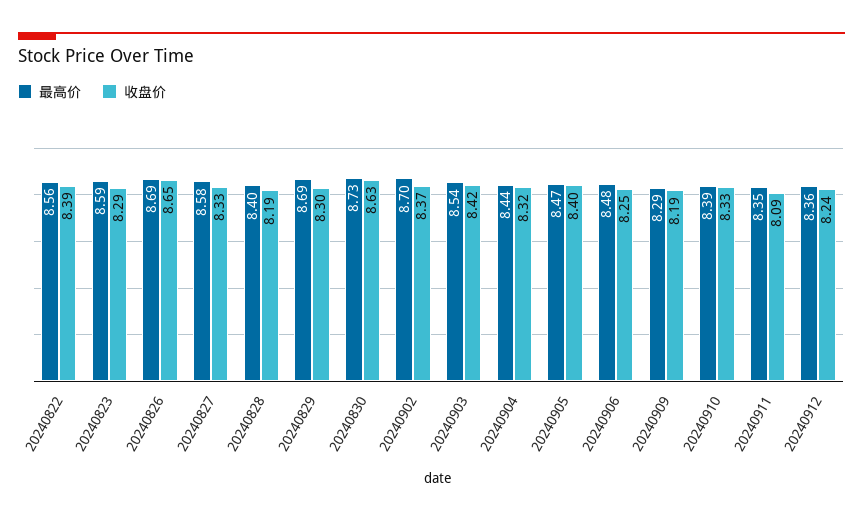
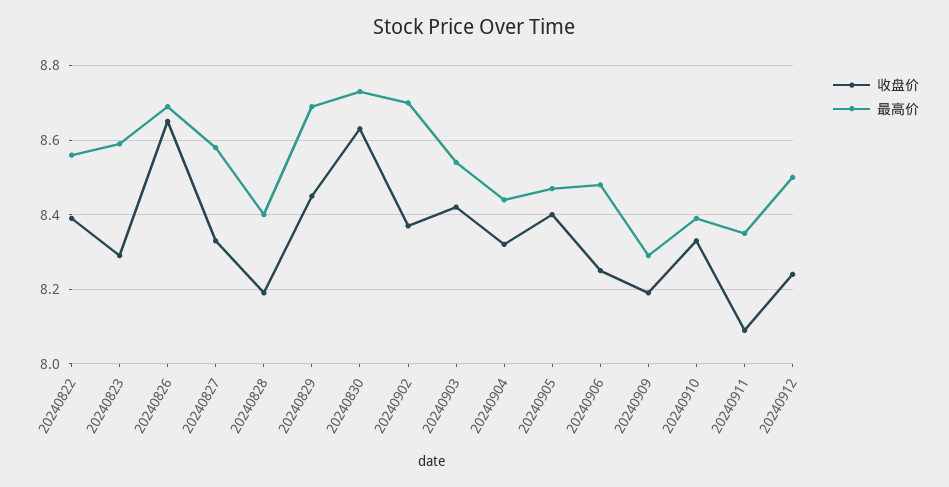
  {
    "最高价": {
      "20240822": 8.56,
      "20240823": 8.59,
      "20240826": 8.69,
      "20240827": 8.58,
      "20240828": 8.4,
      "20240829": 8.69,
      "20240830": 8.73,
      "20240902": 8.7,
      "20240903": 8.54,
      "20240904": 8.44,
      "20240905": 8.47,
      "20240906": 8.48,
      "20240909": 8.29,
      "20240910": 8.39,
      "20240911": 8.35,
-     "20240912": 8.36
+     "20240912": 8.5
    },
    "收盘价": {
      "20240822": 8.39,
      "20240823": 8.29,
      "20240826": 8.65,
      "20240827": 8.33,
      "20240828": 8.19,
-     "20240829": 8.3,
+     "20240829": 8.45,
      "20240830": 8.63,
      "20240902": 8.37,
      "20240903": 8.42,
      "20240904": 8.32,
      "20240905": 8.4,
      "20240906": 8.25,
      "20240909": 8.19,
      "20240910": 8.33,
      "20240911": 8.09,
      "20240912": 8.24
    }
  }

